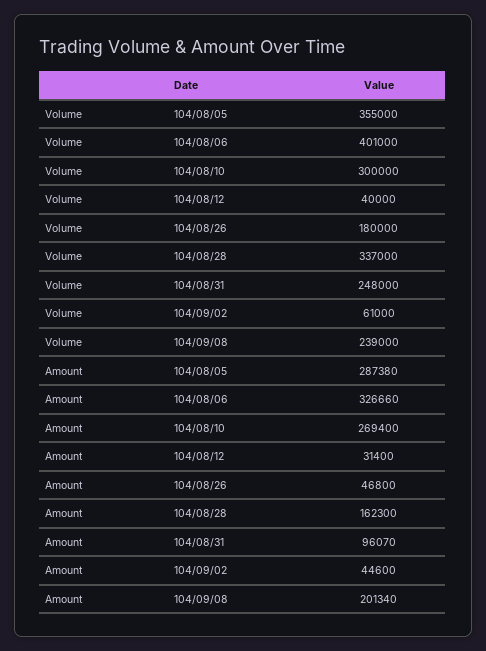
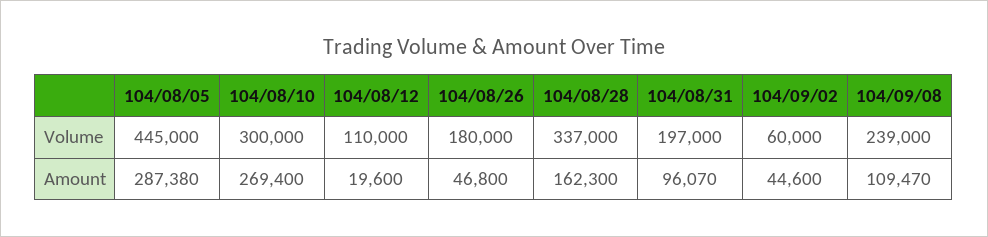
  {
    "Volume": {
-     "104/08/05": 355000,
+     "104/08/05": 445000,
-     "104/08/06": 401000,
      "104/08/10": 300000,
-     "104/08/12": 40000,
+     "104/08/12": 110000,
      "104/08/26": 180000,
      "104/08/28": 337000,
-     "104/08/31": 248000,
+     "104/08/31": 197000,
-     "104/09/02": 61000,
+     "104/09/02": 60000,
      "104/09/08": 239000
    },
    "Amount": {
      "104/08/05": 287380,
-     "104/08/06": 326660,
      "104/08/10": 269400,
-     "104/08/12": 31400,
+     "104/08/12": 19600,
      "104/08/26": 46800,
      "104/08/28": 162300,
      "104/08/31": 96070,
      "104/09/02": 44600,
-     "104/09/08": 201340
+     "104/09/08": 109470
    }
  }

